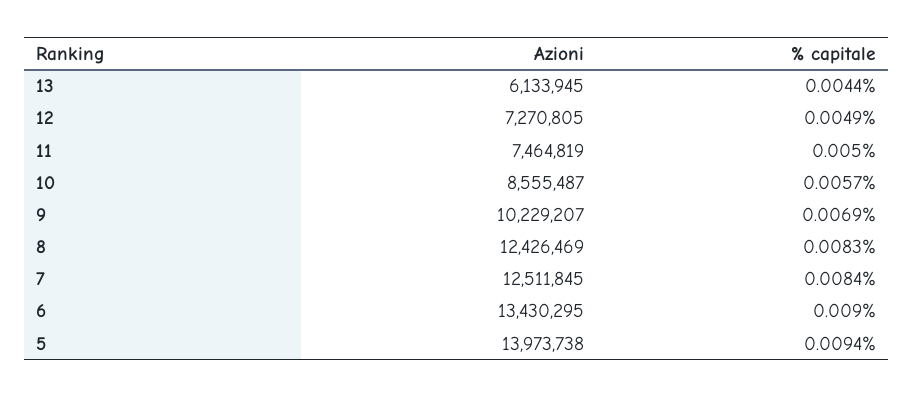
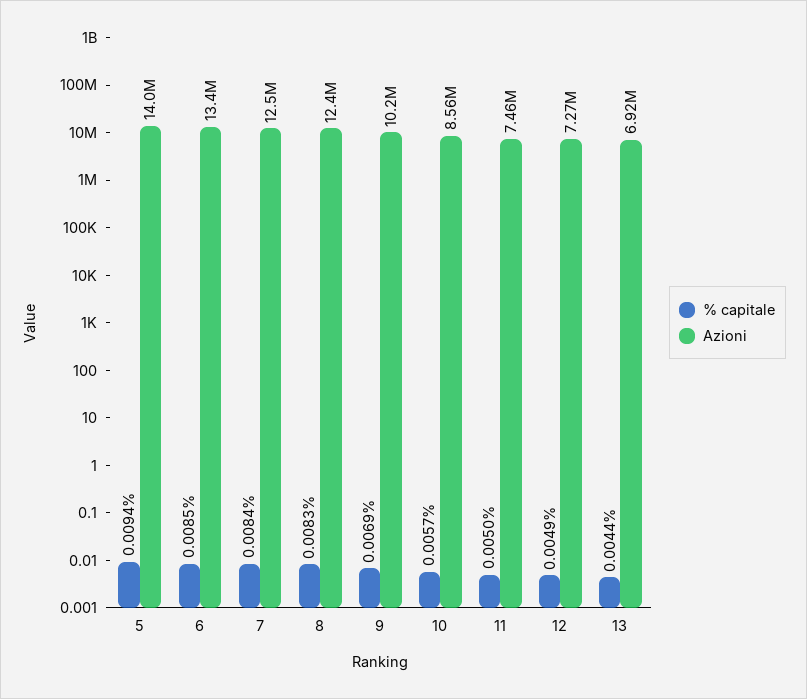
  {
    "Azioni": {
-     "13": 6133945,
+     "13": 6920000,
      "12": 7270805,
      "11": 7464819,
      "10": 8555487,
      "9": 10229207,
      "8": 12426469,
      "7": 12511845,
      "6": 13430295,
      "5": 13973738
    },
    "% capitale": {
      "13": 0.0044,
      "12": 0.0049,
      "11": 0.005,
      "10": 0.0057,
      "9": 0.0069,
      "8": 0.0083,
      "7": 0.0084,
-     "6": 0.009,
+     "6": 0.0085,
      "5": 0.0094
    }
  }

